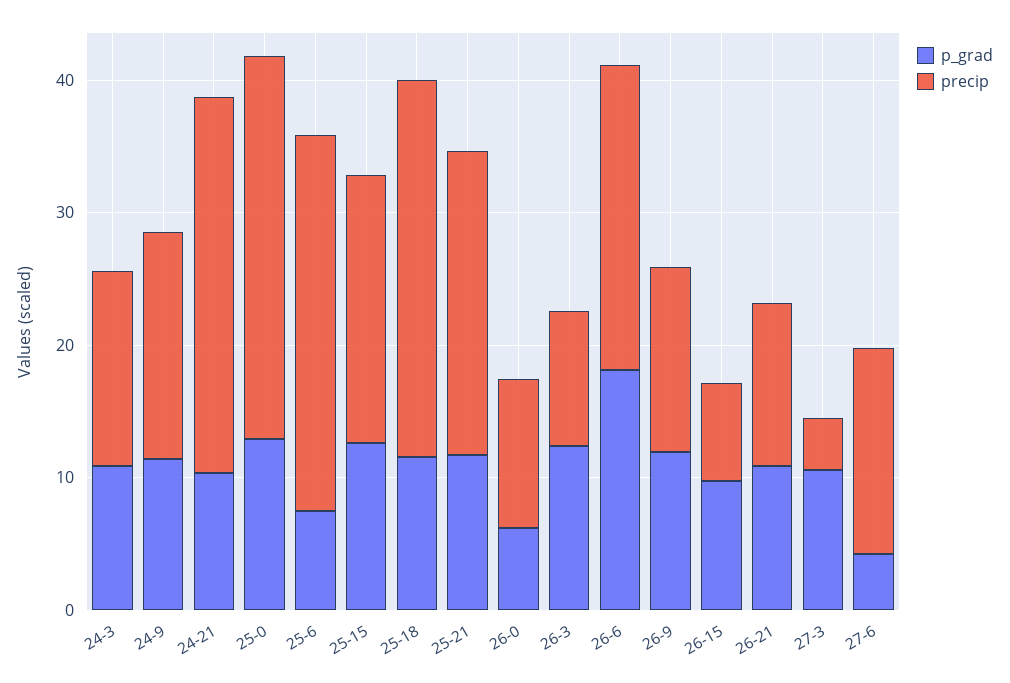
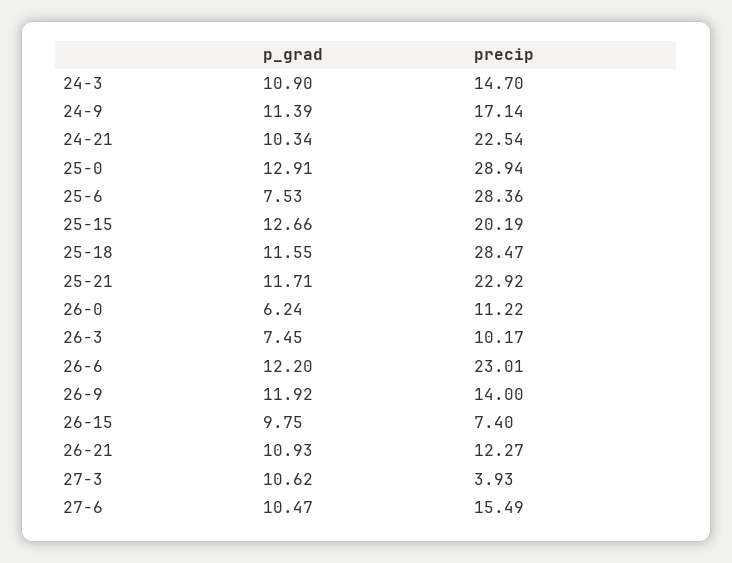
  {
    "p_grad": {
      "24-3": 10.9,
      "24-9": 11.39,
      "24-21": 10.34,
      "25-0": 12.91,
      "25-6": 7.53,
      "25-15": 12.66,
      "25-18": 11.55,
      "25-21": 11.71,
      "26-0": 6.24,
-     "26-3": 12,
+     "26-3": 7.45,
-     "26-6": 18,
+     "26-6": 12.2,
      "26-9": 11.92,
      "26-15": 9.75,
      "26-21": 10.93,
      "27-3": 10.62,
-     "27-6": 4
+     "27-6": 10.47
    },
    "precip": {
      "24-3": 14.7,
      "24-9": 17.14,
-     "24-21": 28,
+     "24-21": 22.54,
      "25-0": 28.94,
      "25-6": 28.36,
      "25-15": 20.19,
      "25-18": 28.47,
      "25-21": 22.92,
      "26-0": 11.22,
      "26-3": 10.17,
      "26-6": 23.01,
      "26-9": 14,
      "26-15": 7.4,
      "26-21": 12.27,
      "27-3": 3.93,
      "27-6": 15.49
    }
  }

